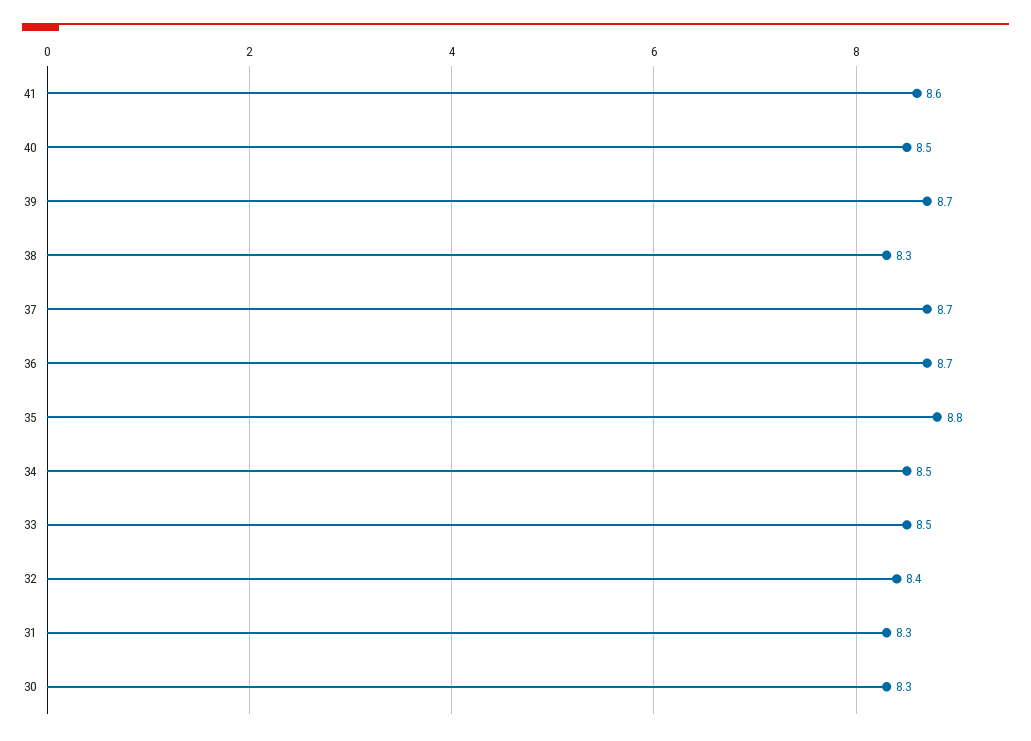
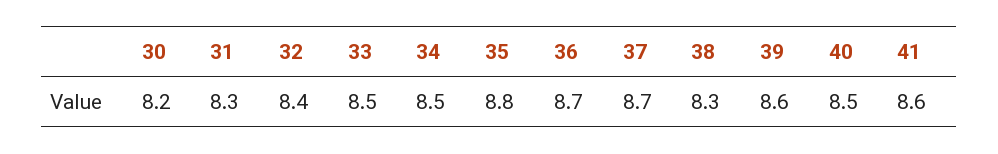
  {
    "41": 8.6,
    "40": 8.5,
-   "39": 8.7,
+   "39": 8.6,
    "38": 8.3,
    "37": 8.7,
    "36": 8.7,
    "35": 8.8,
    "34": 8.5,
    "33": 8.5,
    "32": 8.4,
    "31": 8.3,
-   "30": 8.3
+   "30": 8.2
  }

